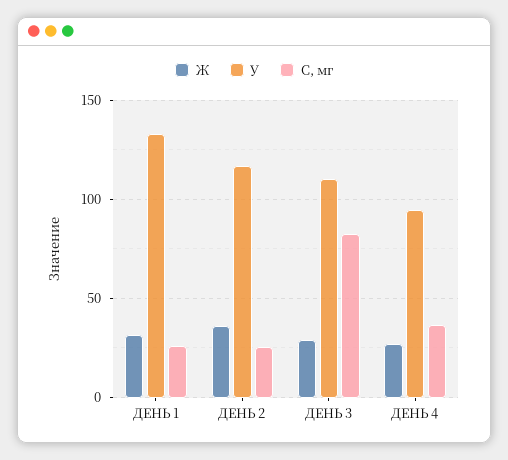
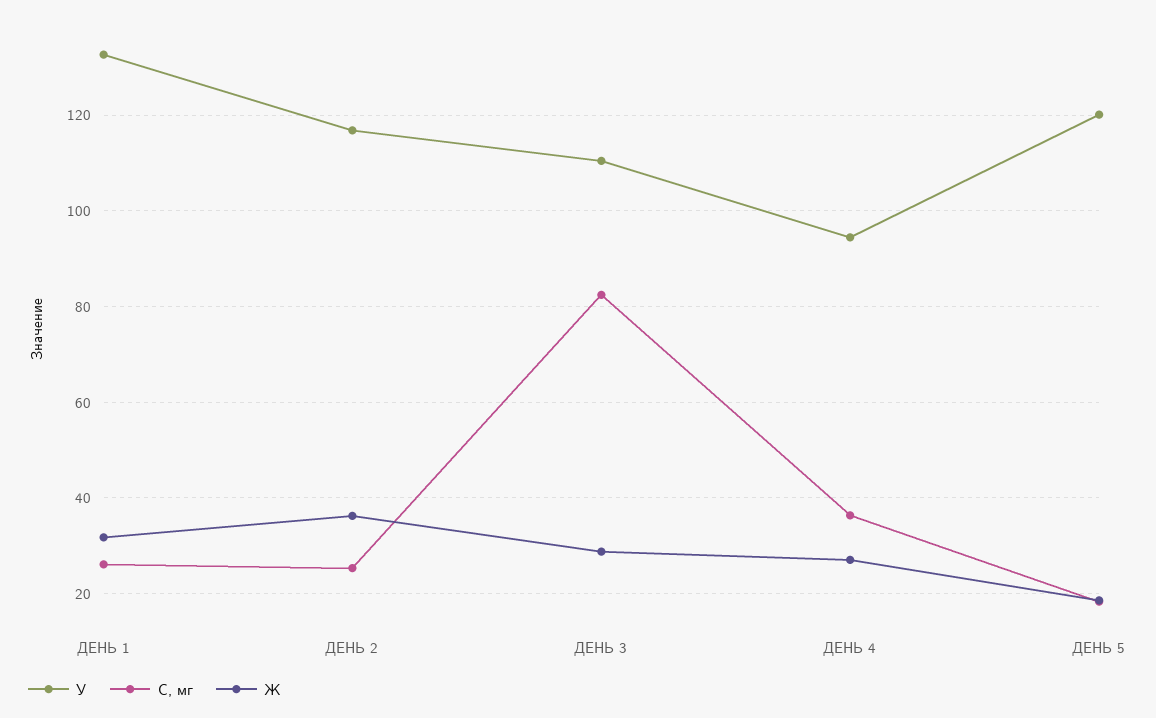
  {
    "Ж": {
      "ДЕНЬ 1": 32,
      "ДЕНЬ 2": 36,
      "ДЕНЬ 3": 28,
-     "ДЕНЬ 4": 28
+     "ДЕНЬ 4": 28,
+     "ДЕНЬ 5": 18
    },
    "У": {
      "ДЕНЬ 1": 132,
      "ДЕНЬ 2": 116,
      "ДЕНЬ 3": 110,
-     "ДЕНЬ 4": 94
+     "ДЕНЬ 4": 94,
+     "ДЕНЬ 5": 120
    },
    "С, мг": {
      "ДЕНЬ 1": 26,
      "ДЕНЬ 2": 26,
      "ДЕНЬ 3": 82,
-     "ДЕНЬ 4": 36
+     "ДЕНЬ 4": 36,
+     "ДЕНЬ 5": 18
    }
  }

